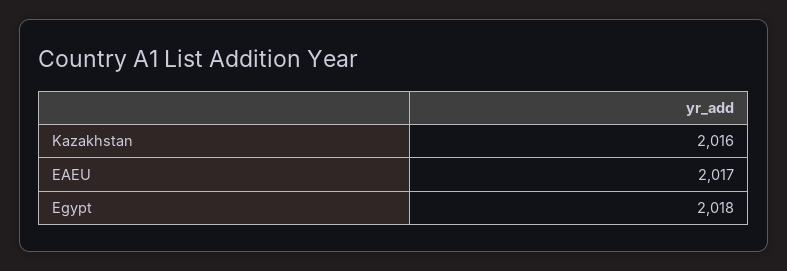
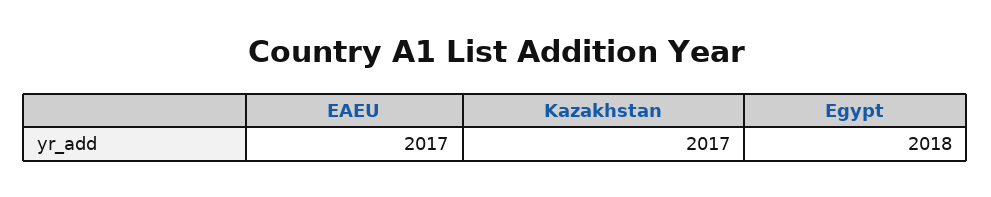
  {
-   "Kazakhstan": 2016,
+   "Kazakhstan": 2017,
    "EAEU": 2017,
    "Egypt": 2018
  }

